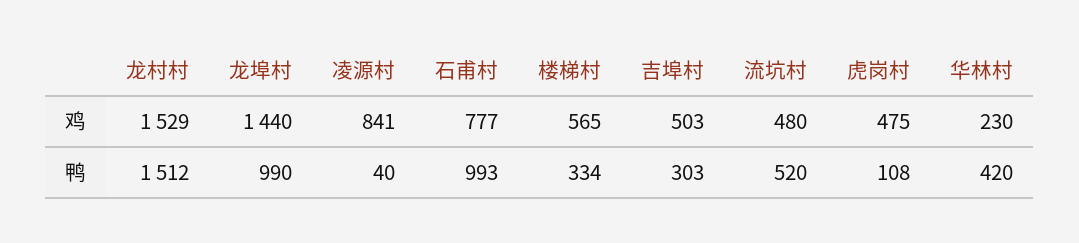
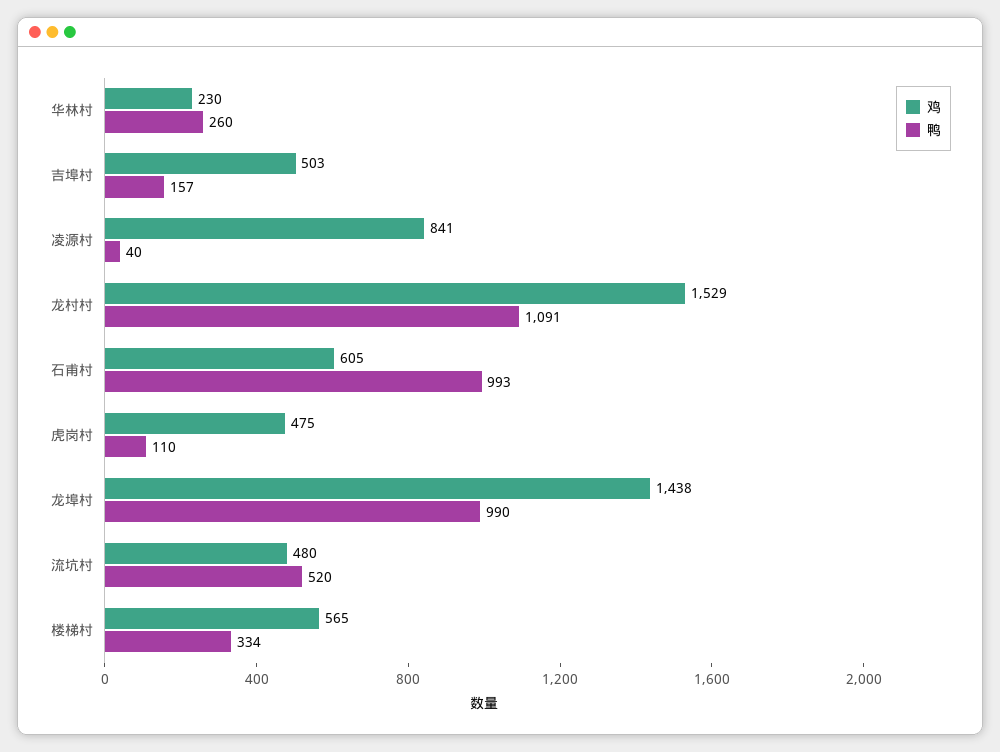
  {
    "鸡": {
      "龙村村": 1529,
-     "龙埠村": 1440,
+     "龙埠村": 1438,
      "凌源村": 841,
-     "石甫村": 777,
+     "石甫村": 605,
      "楼梯村": 565,
      "吉埠村": 503,
      "流坑村": 480,
      "虎岗村": 475,
      "华林村": 230
    },
    "鸭": {
-     "龙村村": 1512,
+     "龙村村": 1091,
      "龙埠村": 990,
      "凌源村": 40,
      "石甫村": 993,
      "楼梯村": 334,
-     "吉埠村": 303,
+     "吉埠村": 157,
      "流坑村": 520,
-     "虎岗村": 108,
+     "虎岗村": 110,
-     "华林村": 420
+     "华林村": 260
    }
  }

